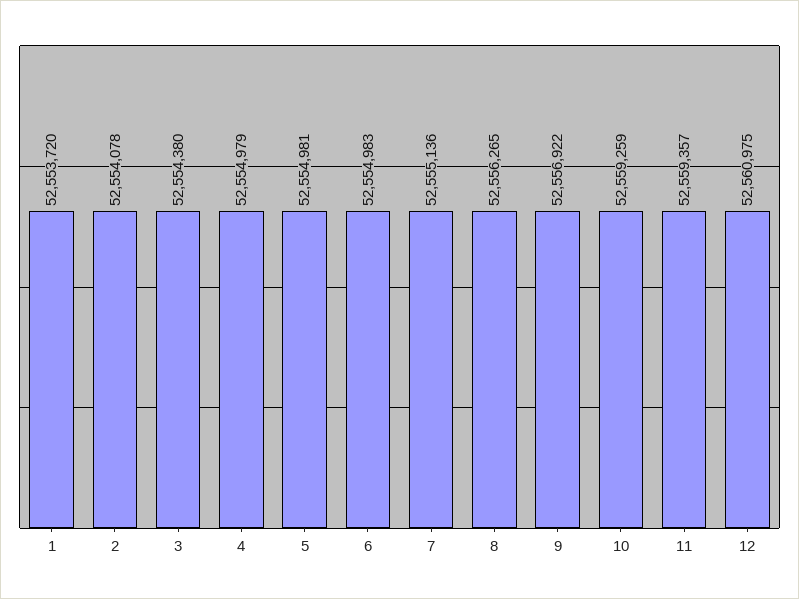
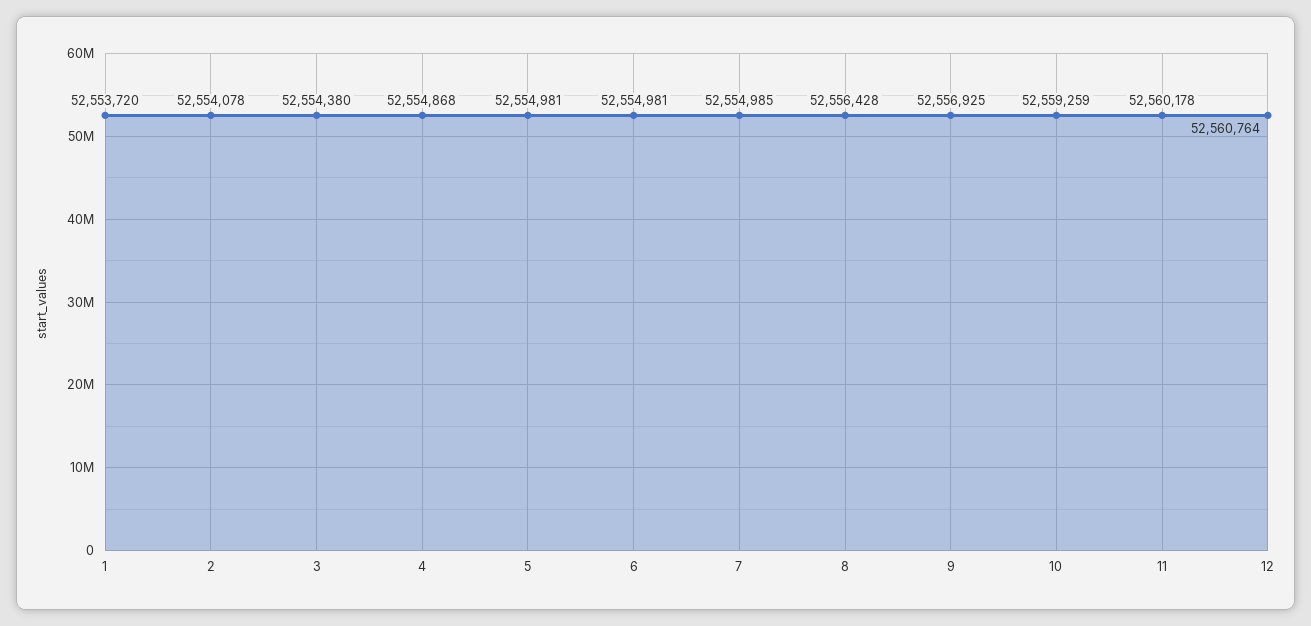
  {
    "1": 52553720,
    "2": 52554078,
    "3": 52554380,
-   "4": 52554979,
+   "4": 52554868,
    "5": 52554981,
-   "6": 52554983,
+   "6": 52554981,
-   "7": 52555136,
+   "7": 52554985,
-   "8": 52556265,
+   "8": 52556428,
-   "9": 52556922,
+   "9": 52556925,
    "10": 52559259,
-   "11": 52559357,
+   "11": 52560178,
-   "12": 52560975
+   "12": 52560764
  }

